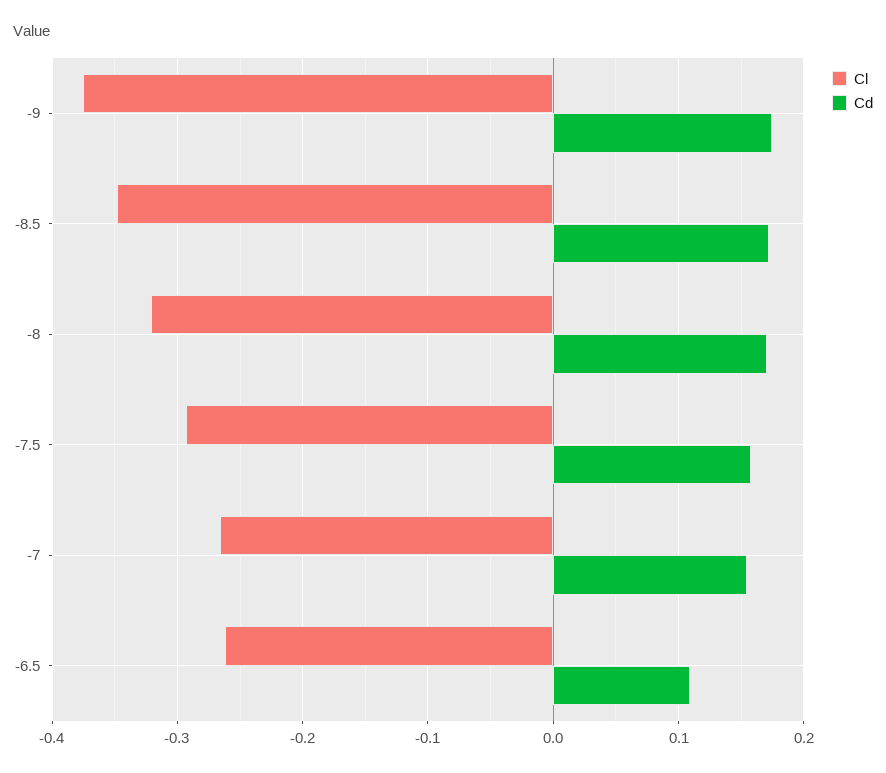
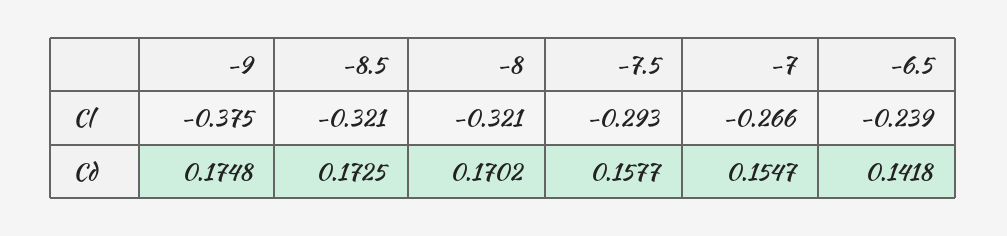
  {
    "Cl": {
      "-9": -0.375,
-     "-8.5": -0.35,
+     "-8.5": -0.321,
      "-8": -0.321,
      "-7.5": -0.293,
      "-7": -0.266,
-     "-6.5": -0.26
+     "-6.5": -0.239
    },
    "Cd": {
      "-9": 0.1748,
      "-8.5": 0.1725,
      "-8": 0.1702,
      "-7.5": 0.1577,
      "-7": 0.1547,
-     "-6.5": 0.11
+     "-6.5": 0.1418
    }
  }

